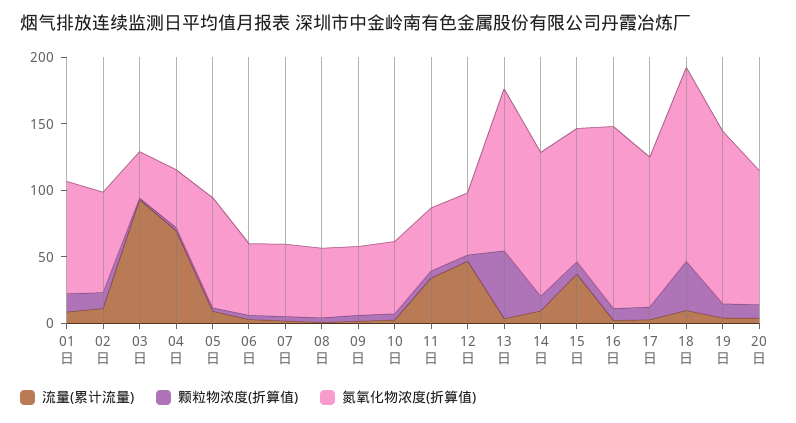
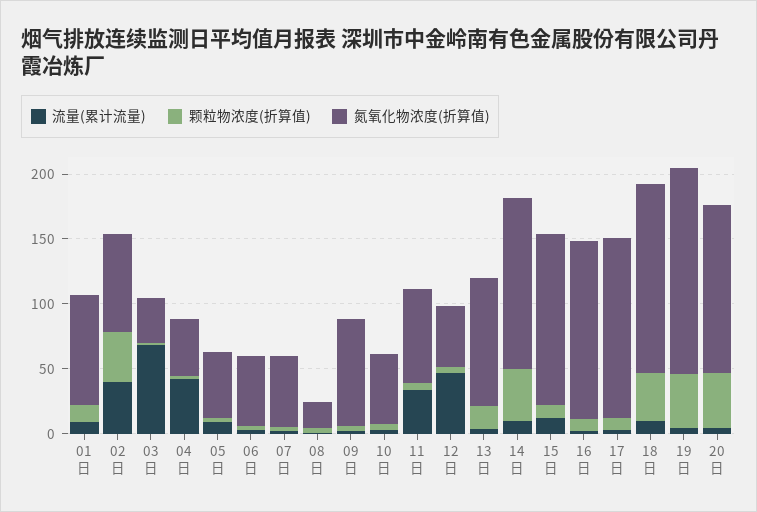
  {
    "流量(累计流量)": {
      "01日": 10,
-     "02日": 10,
+     "02日": 40,
-     "03日": 90,
+     "03日": 70,
-     "04日": 70,
+     "04日": 40,
      "05日": 10,
      "06日": 0,
      "07日": 0,
      "08日": 0,
      "09日": 0,
      "10日": 0,
      "11日": 30,
      "12日": 50,
      "13日": 0,
      "14日": 10,
-     "15日": 40,
+     "15日": 10,
      "16日": 0,
      "17日": 0,
      "18日": 10,
      "19日": 0,
      "20日": 0
    },
    "颗粒物浓度(折算值)": {
      "01日": 10,
-     "02日": 10,
+     "02日": 40,
      "03日": 0,
      "04日": 0,
      "05日": 0,
      "06日": 0,
      "07日": 0,
      "08日": 0,
      "09日": 0,
      "10日": 0,
      "11日": 10,
      "12日": 0,
-     "13日": 50,
+     "13日": 20,
-     "14日": 10,
+     "14日": 40,
      "15日": 10,
      "16日": 10,
      "17日": 10,
      "18日": 40,
-     "19日": 10,
+     "19日": 40,
-     "20日": 10
+     "20日": 40
    },
    "氮氧化物浓度(折算值)": {
      "01日": 80,
      "02日": 80,
      "03日": 30,
      "04日": 40,
-     "05日": 80,
+     "05日": 50,
      "06日": 50,
      "07日": 50,
-     "08日": 50,
+     "08日": 20,
-     "09日": 50,
+     "09日": 80,
      "10日": 50,
-     "11日": 50,
+     "11日": 70,
      "12日": 50,
-     "13日": 120,
+     "13日": 100,
-     "14日": 110,
+     "14日": 130,
-     "15日": 100,
+     "15日": 130,
      "16日": 140,
-     "17日": 110,
+     "17日": 140,
      "18日": 150,
-     "19日": 130,
+     "19日": 160,
-     "20日": 100
+     "20日": 130
    }
  }

